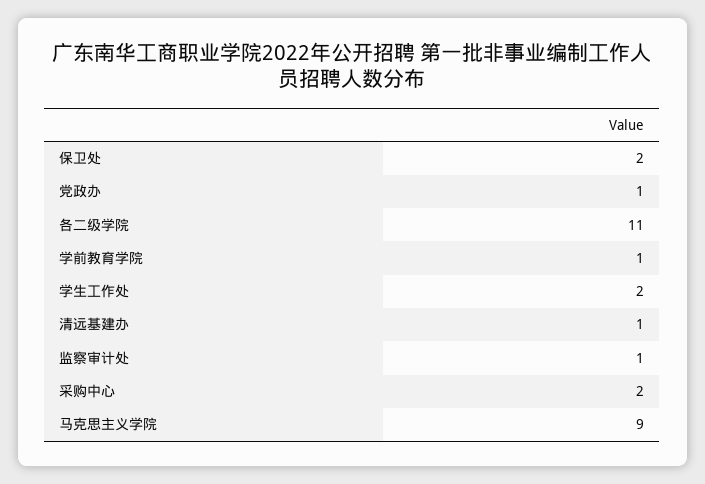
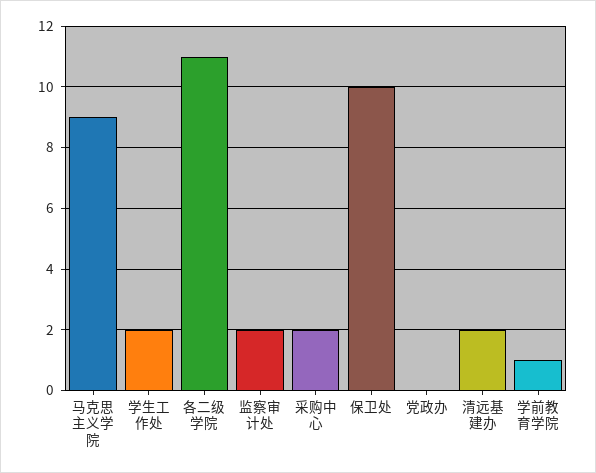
  {
-   "保卫处": 2,
+   "保卫处": 10,
-   "党政办": 1,
+   "党政办": 0,
    "各二级学院": 11,
    "学前教育学院": 1,
    "学生工作处": 2,
-   "清远基建办": 1,
+   "清远基建办": 2,
-   "监察审计处": 1,
+   "监察审计处": 2,
    "采购中心": 2,
    "马克思主义学院": 9
  }

